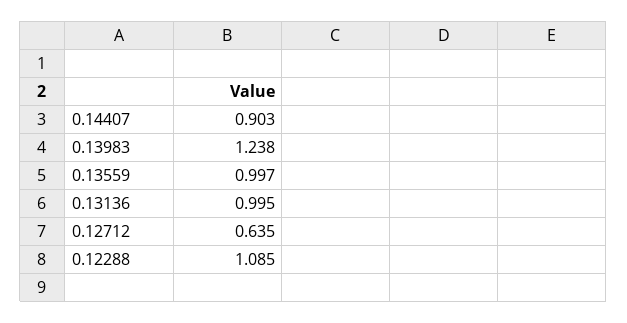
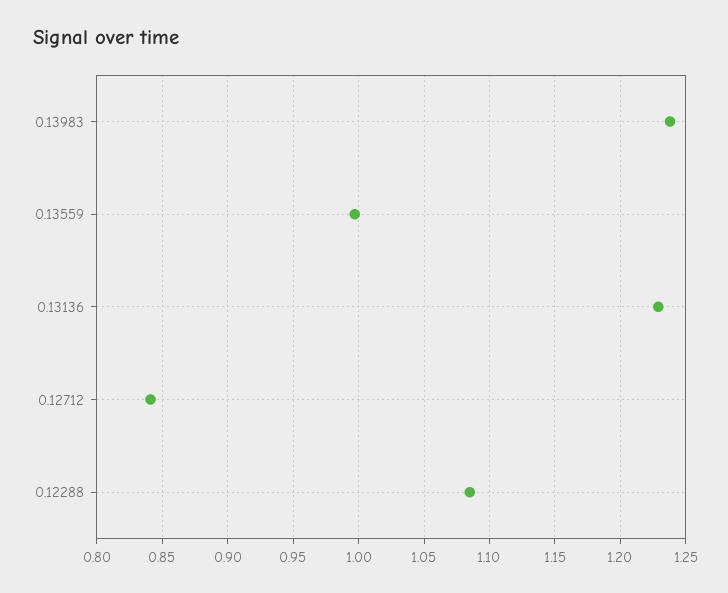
  {
-   "0.14407": 0.903,
    "0.13983": 1.238,
    "0.13559": 0.997,
-   "0.13136": 0.995,
+   "0.13136": 1.23,
-   "0.12712": 0.635,
+   "0.12712": 0.84,
    "0.12288": 1.085
  }

